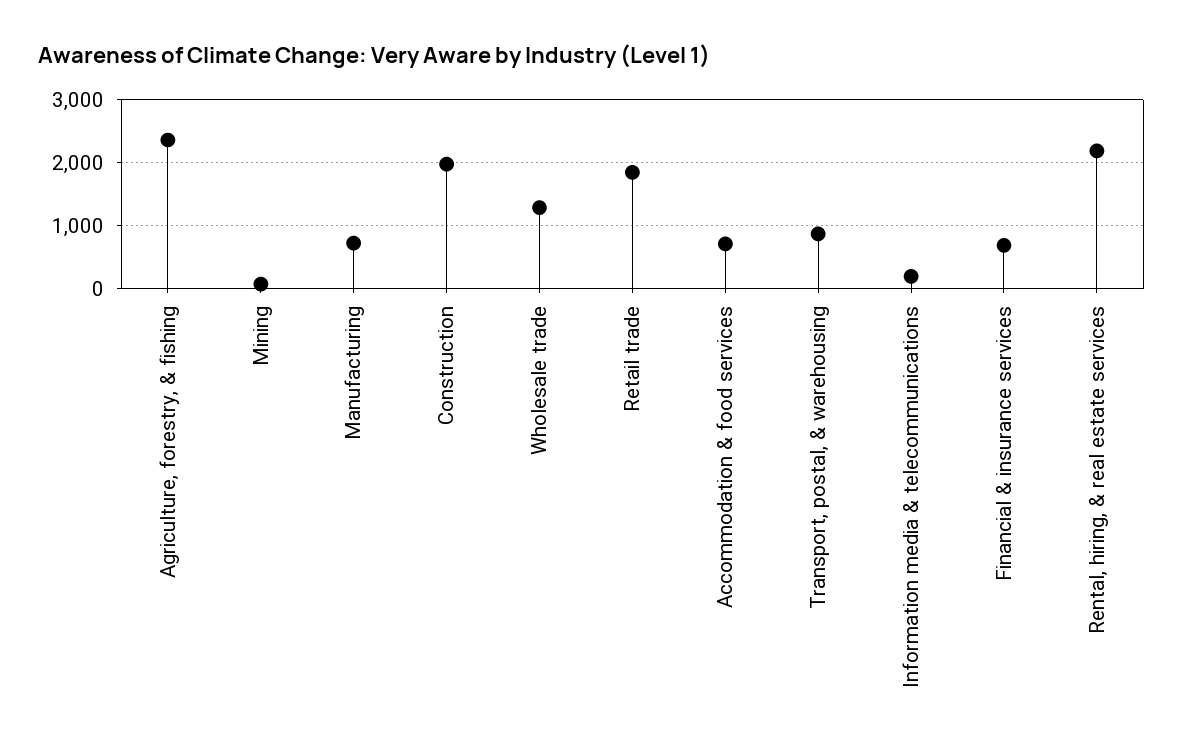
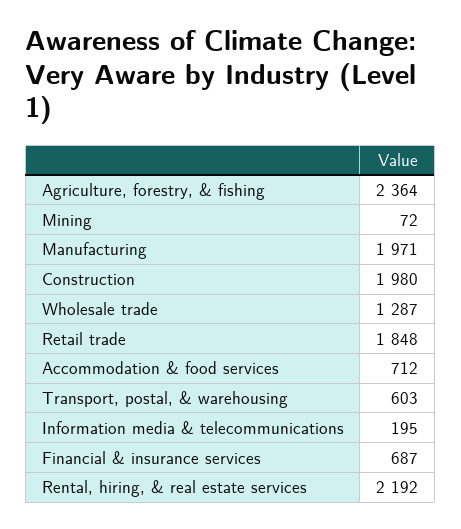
  {
    "Agriculture, forestry, & fishing": 2364,
    "Mining": 72,
-   "Manufacturing": 700,
+   "Manufacturing": 1971,
    "Construction": 1980,
    "Wholesale trade": 1287,
    "Retail trade": 1848,
    "Accommodation & food services": 712,
-   "Transport, postal, & warehousing": 900,
+   "Transport, postal, & warehousing": 603,
    "Information media & telecommunications": 195,
    "Financial & insurance services": 687,
    "Rental, hiring, & real estate services": 2192
  }

